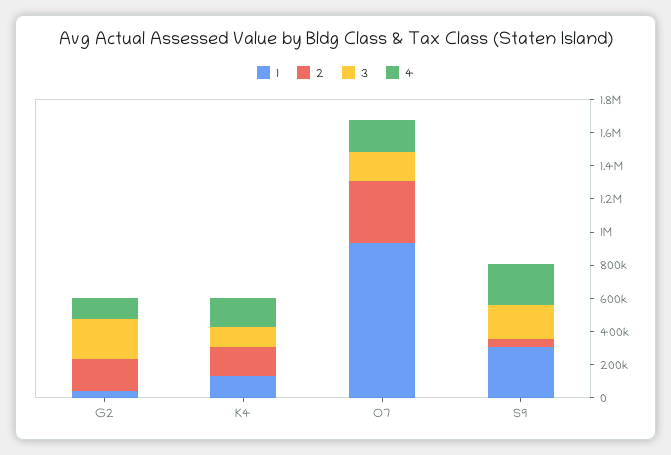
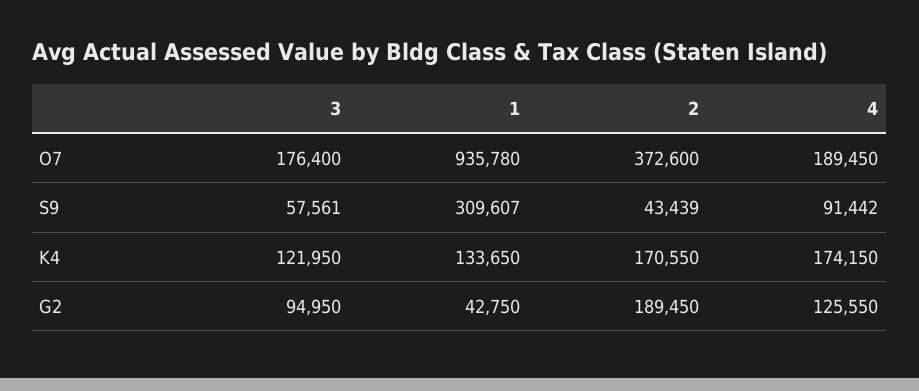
  {
    "1": {
      "G2": 42750,
      "K4": 133650,
      "O7": 935780,
      "S9": 309607
    },
    "2": {
      "G2": 189450,
      "K4": 170550,
      "O7": 372600,
      "S9": 43439
    },
    "3": {
-     "G2": 250000,
+     "G2": 94950,
      "K4": 121950,
      "O7": 176400,
-     "S9": 200000
+     "S9": 57561
    },
    "4": {
      "G2": 125550,
      "K4": 174150,
      "O7": 189450,
-     "S9": 250000
+     "S9": 91442
    }
  }

